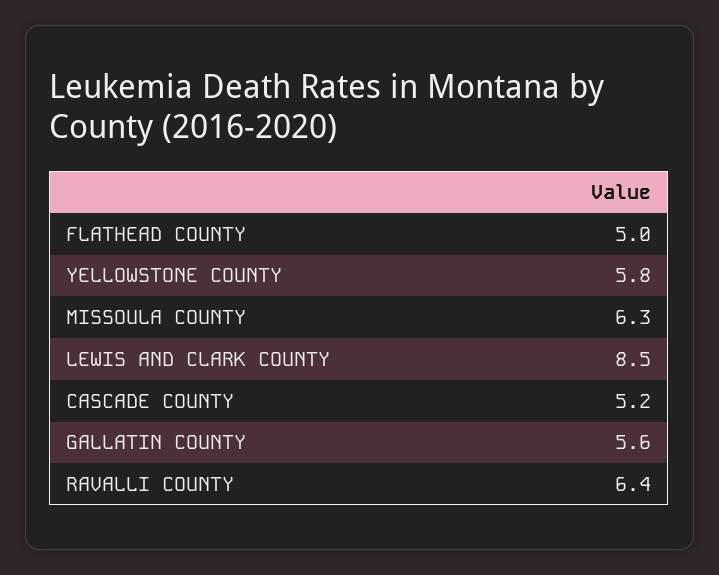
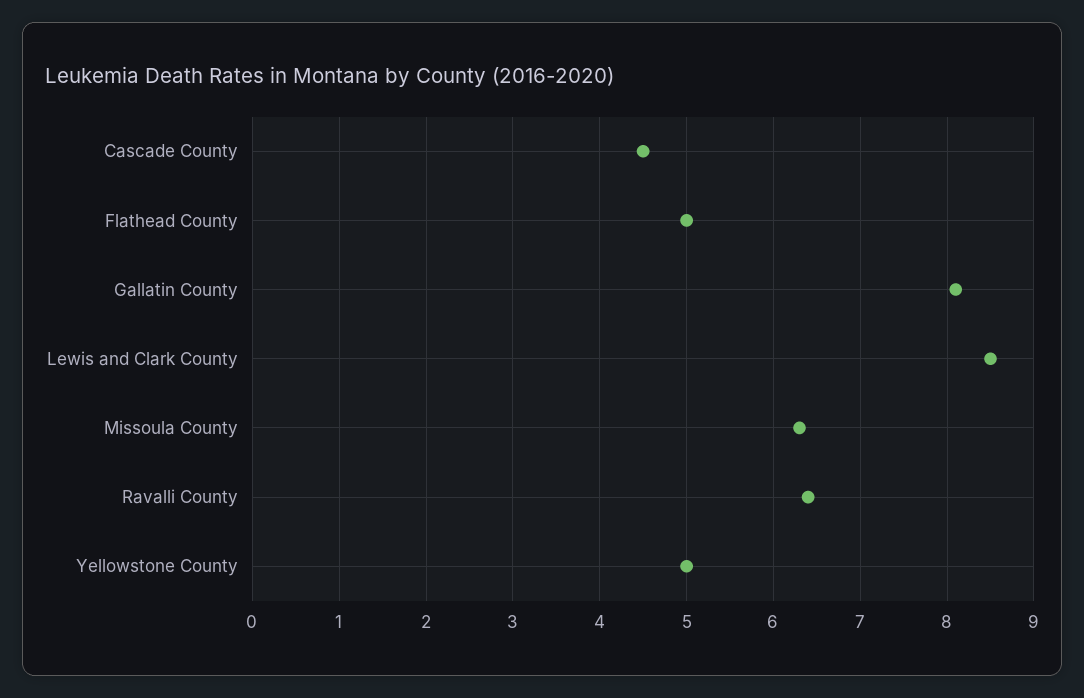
  {
    "FLATHEAD COUNTY": 5,
-   "YELLOWSTONE COUNTY": 5.8,
+   "YELLOWSTONE COUNTY": 5,
    "MISSOULA COUNTY": 6.3,
    "LEWIS AND CLARK COUNTY": 8.5,
-   "CASCADE COUNTY": 5.2,
+   "CASCADE COUNTY": 4.5,
-   "GALLATIN COUNTY": 5.6,
+   "GALLATIN COUNTY": 8.1,
    "RAVALLI COUNTY": 6.4
  }

